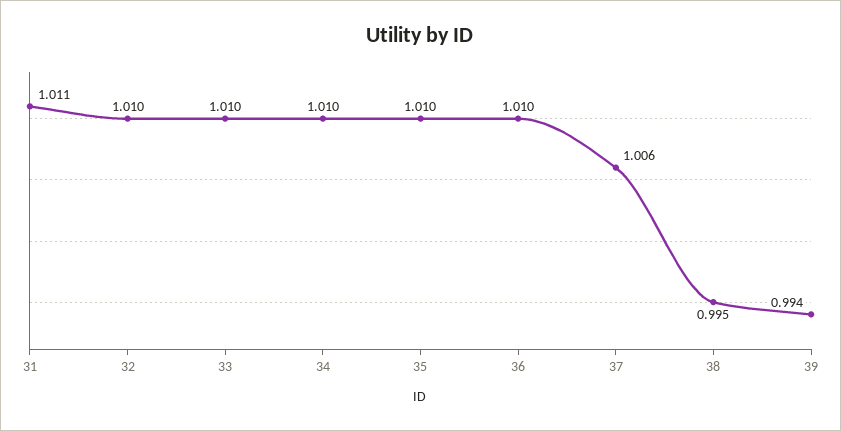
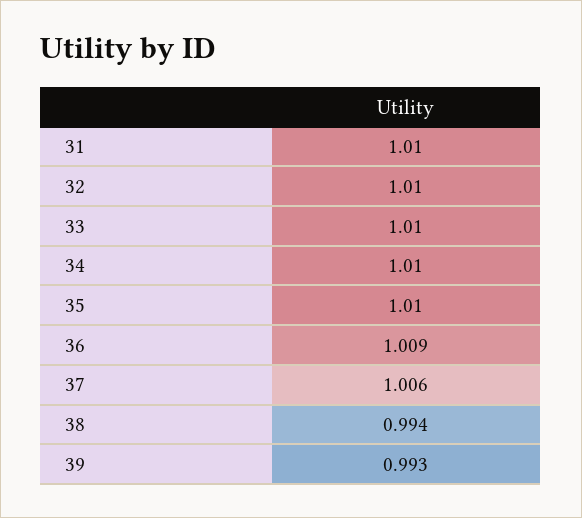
  {
-   "31": 1.011,
+   "31": 1.01,
    "32": 1.01,
    "33": 1.01,
    "34": 1.01,
    "35": 1.01,
-   "36": 1.01,
+   "36": 1.009,
    "37": 1.006,
-   "38": 0.995,
+   "38": 0.994,
-   "39": 0.994
+   "39": 0.993
  }

